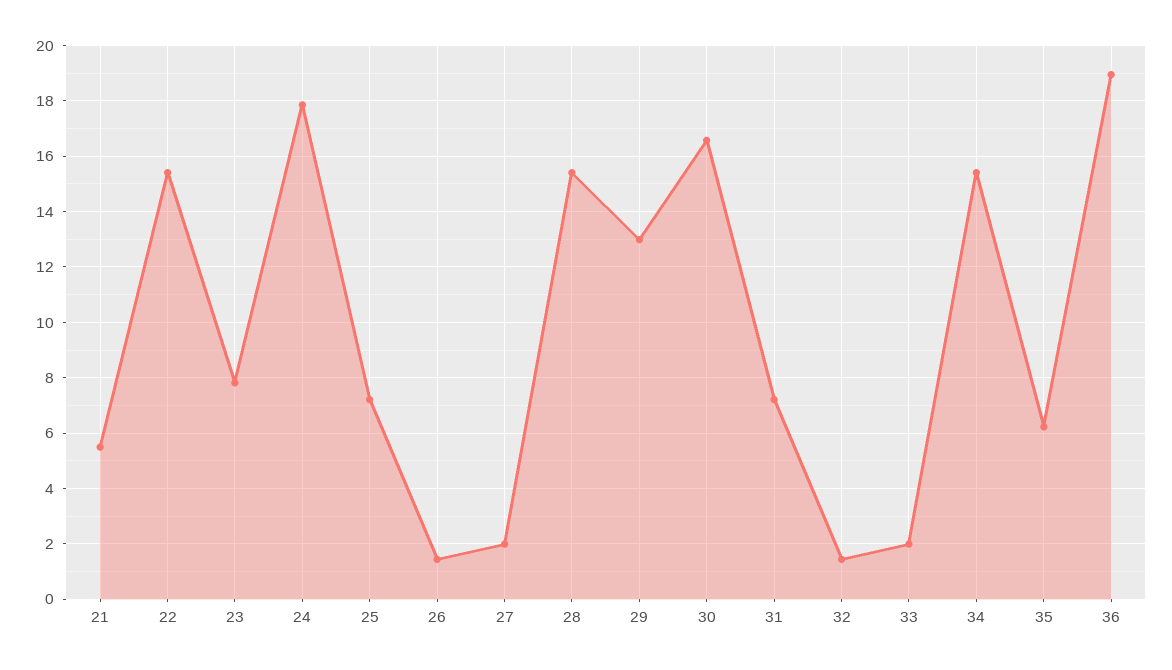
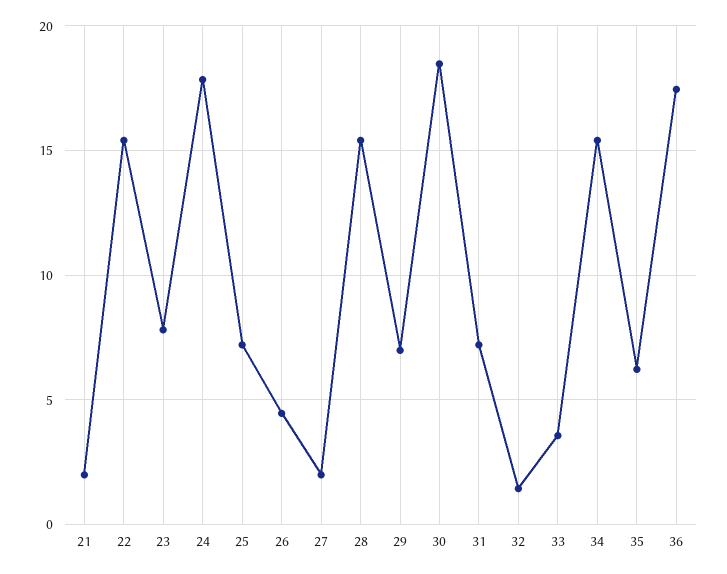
  {
-   "21": 5.5,
+   "21": 2,
    "22": 15.5,
    "23": 7.75,
    "24": 17.75,
    "25": 7.25,
-   "26": 1.5,
+   "26": 4.5,
    "27": 2,
    "28": 15.5,
-   "29": 13,
+   "29": 7,
-   "30": 16.5,
+   "30": 18.5,
    "31": 7.25,
    "32": 1.5,
-   "33": 2,
+   "33": 3.5,
    "34": 15.5,
    "35": 6.25,
-   "36": 19
+   "36": 17.5
  }

